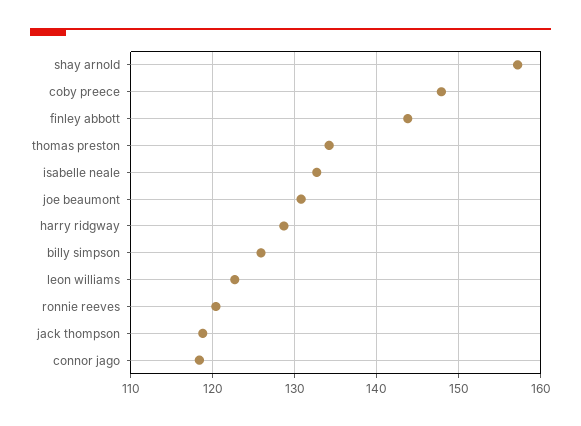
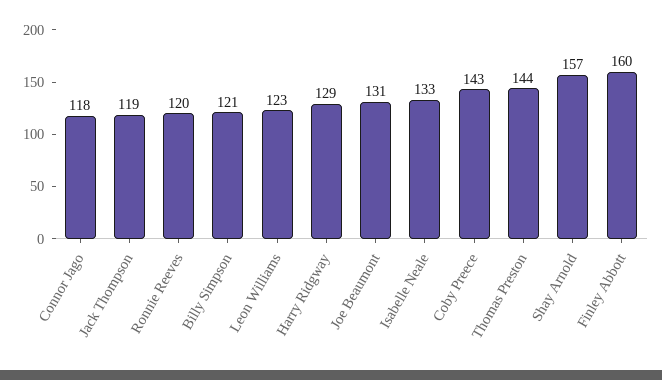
  {
    "shay arnold": 157,
-   "coby preece": 148,
+   "coby preece": 143,
-   "finley abbott": 144,
+   "finley abbott": 160,
-   "thomas preston": 134,
+   "thomas preston": 144,
    "isabelle neale": 133,
    "joe beaumont": 131,
    "harry ridgway": 129,
-   "billy simpson": 126,
+   "billy simpson": 121,
    "leon williams": 123,
    "ronnie reeves": 120,
    "jack thompson": 119,
    "connor jago": 118
  }

